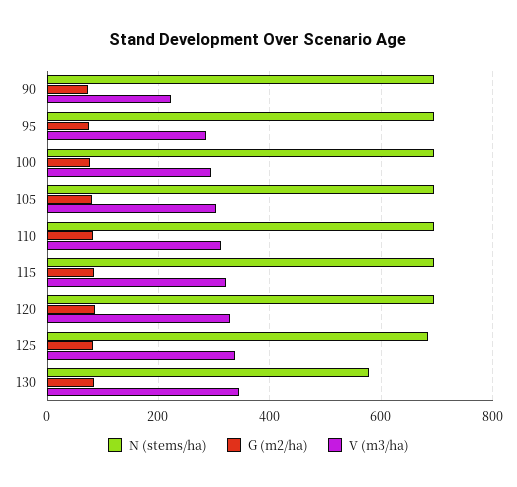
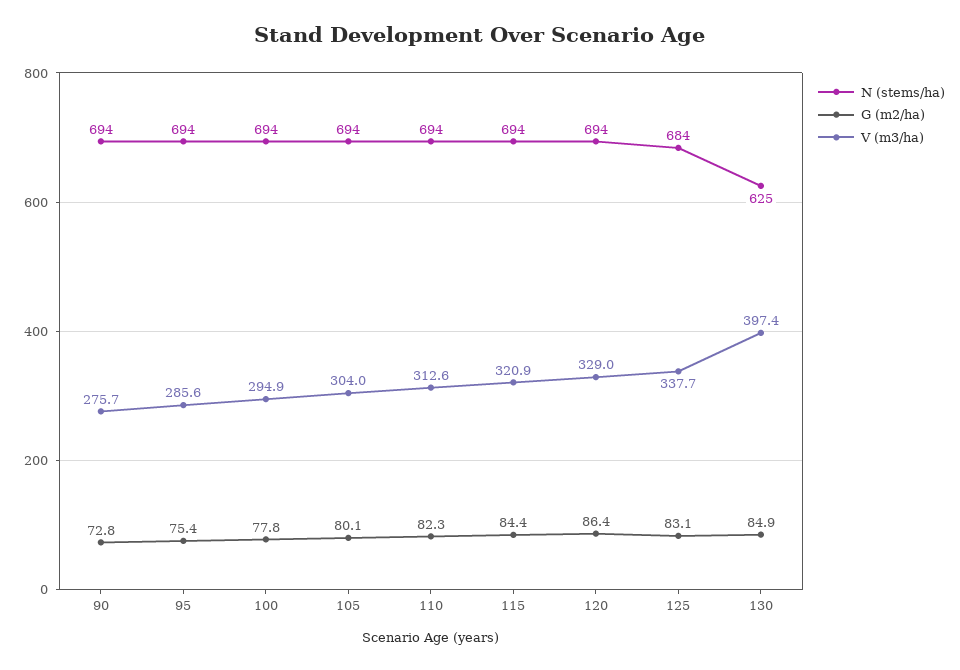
  {
    "N (stems/ha)": {
      "90": 694,
      "95": 694,
      "100": 694,
      "105": 694,
      "110": 694,
      "115": 694,
      "120": 694,
      "125": 684,
-     "130": 580
+     "130": 625
    },
    "G (m2/ha)": {
      "90": 72.8,
      "95": 75.4,
      "100": 77.8,
      "105": 80.1,
      "110": 82.3,
      "115": 84.4,
      "120": 86.4,
      "125": 83.1,
      "130": 84.9
    },
    "V (m3/ha)": {
-     "90": 220,
+     "90": 275.7,
      "95": 285.6,
      "100": 294.9,
      "105": 304,
      "110": 312.6,
      "115": 320.9,
      "120": 329,
      "125": 337.7,
-     "130": 340
+     "130": 397.4
    }
  }

